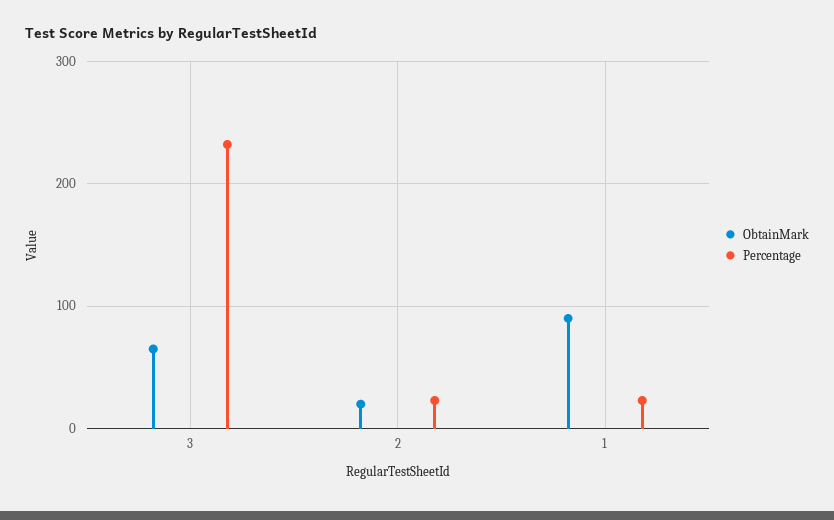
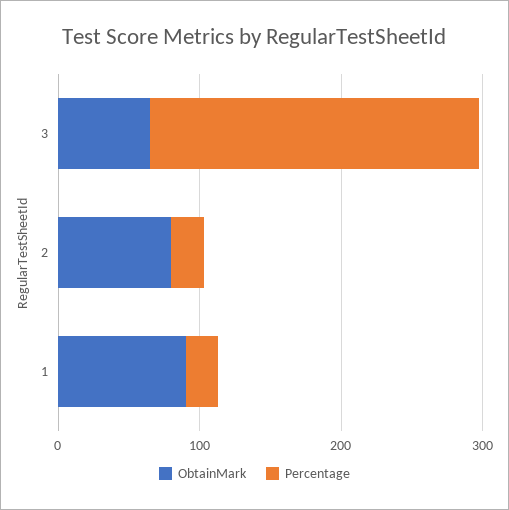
  {
    "ObtainMark": {
      "3": 70,
-     "2": 20,
+     "2": 80,
      "1": 90
    },
    "Percentage": {
      "3": 230,
      "2": 20,
      "1": 20
    }
  }

